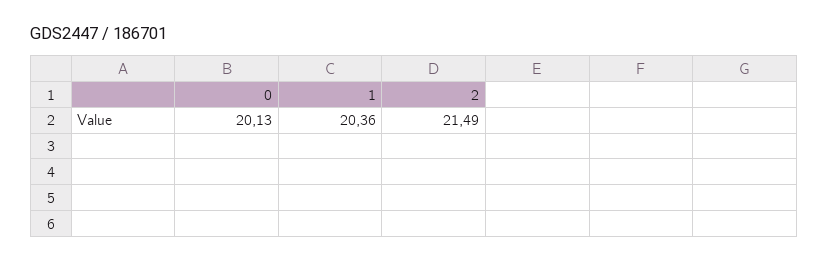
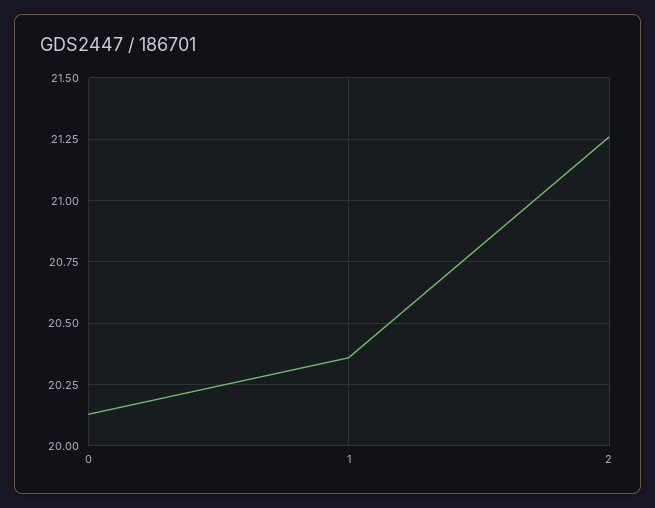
  {
    "0": 20.13,
    "1": 20.36,
-   "2": 21.49
+   "2": 21.25
  }

